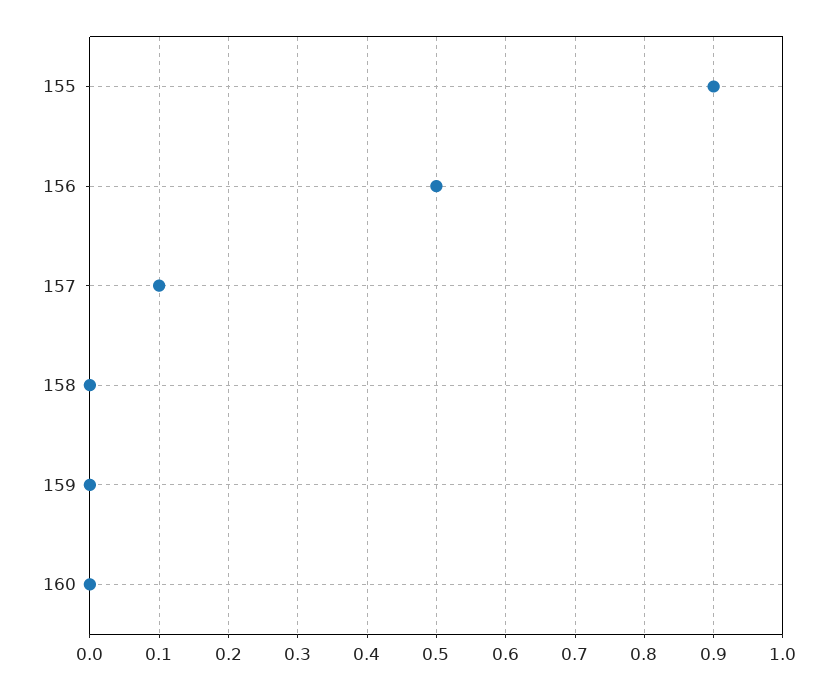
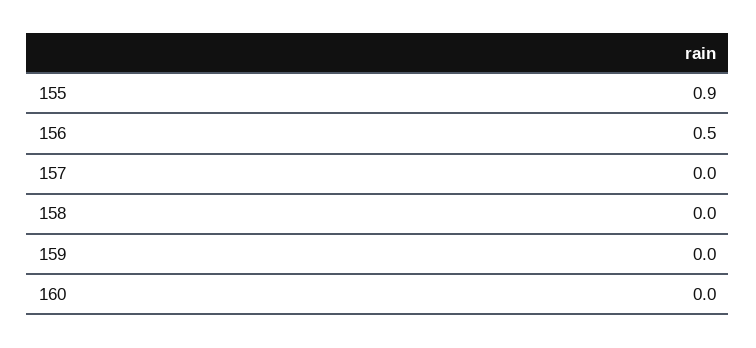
  {
    "155": 0.9,
    "156": 0.5,
-   "157": 0.1,
+   "157": 0,
    "158": 0,
    "159": 0,
    "160": 0
  }

